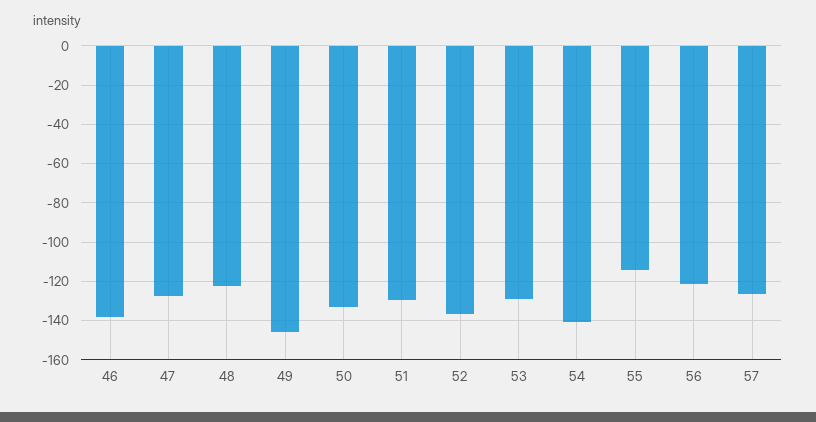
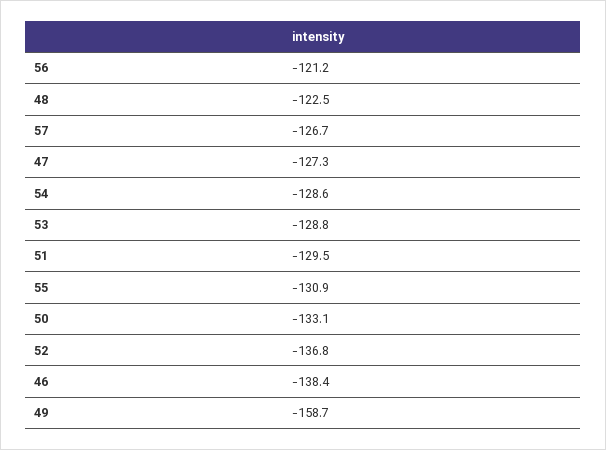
  {
    "46": -138.4,
    "47": -127.3,
    "48": -122.5,
-   "49": -145,
+   "49": -158.7,
    "50": -133.1,
    "51": -129.5,
    "52": -136.8,
    "53": -128.8,
-   "54": -140,
+   "54": -128.6,
-   "55": -115,
+   "55": -130.9,
    "56": -121.2,
    "57": -126.7
  }

